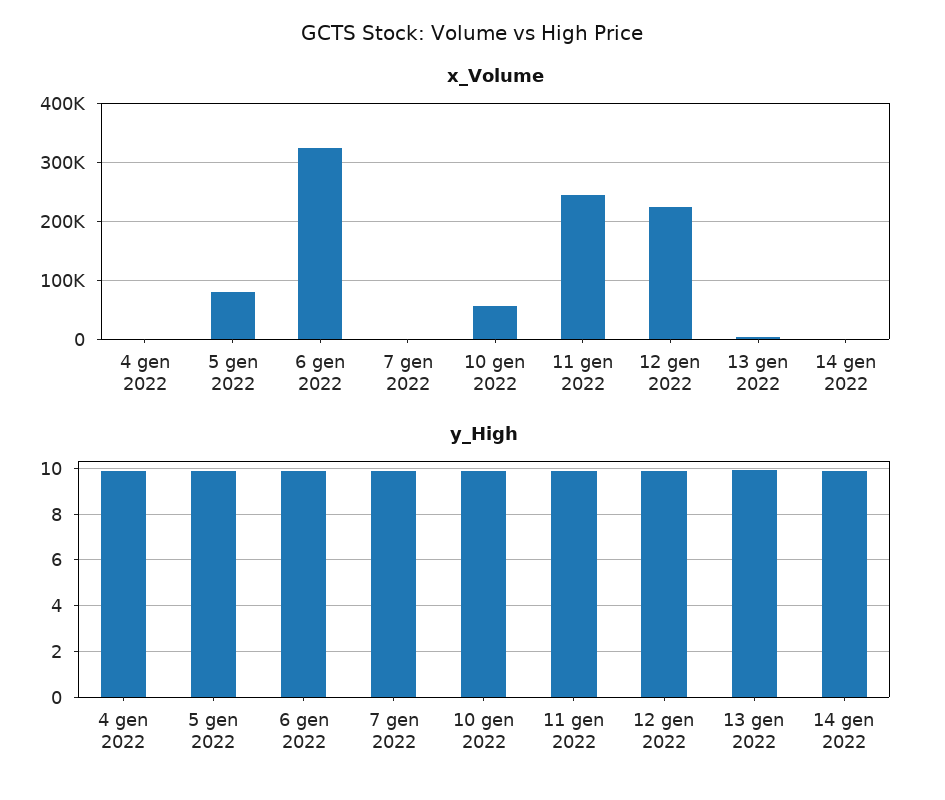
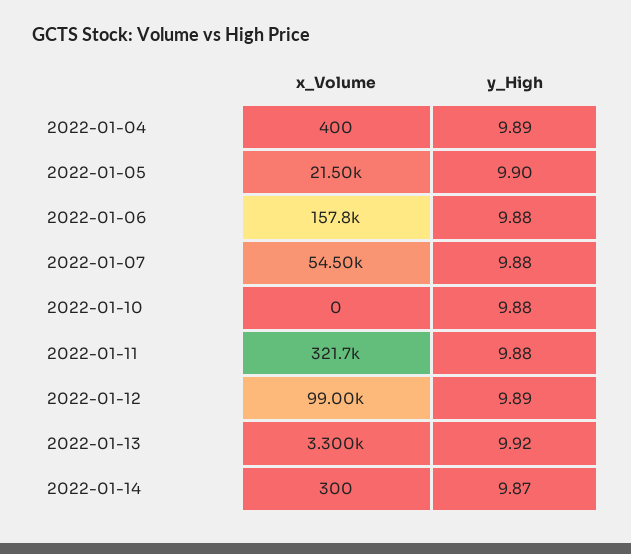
  {
    "x_Volume": {
      "4 gen 2022": 400,
-     "5 gen 2022": 80000,
+     "5 gen 2022": 21500,
-     "6 gen 2022": 320000,
+     "6 gen 2022": 157800,
-     "7 gen 2022": 0,
+     "7 gen 2022": 54500,
-     "10 gen 2022": 60000,
+     "10 gen 2022": 0,
-     "11 gen 2022": 240000,
+     "11 gen 2022": 321700,
-     "12 gen 2022": 220000,
+     "12 gen 2022": 99000,
      "13 gen 2022": 3300,
      "14 gen 2022": 300
    },
    "y_High": {
      "4 gen 2022": 9.89,
      "5 gen 2022": 9.9,
      "6 gen 2022": 9.88,
      "7 gen 2022": 9.88,
      "10 gen 2022": 9.88,
      "11 gen 2022": 9.88,
      "12 gen 2022": 9.89,
      "13 gen 2022": 9.92,
      "14 gen 2022": 9.87
    }
  }

